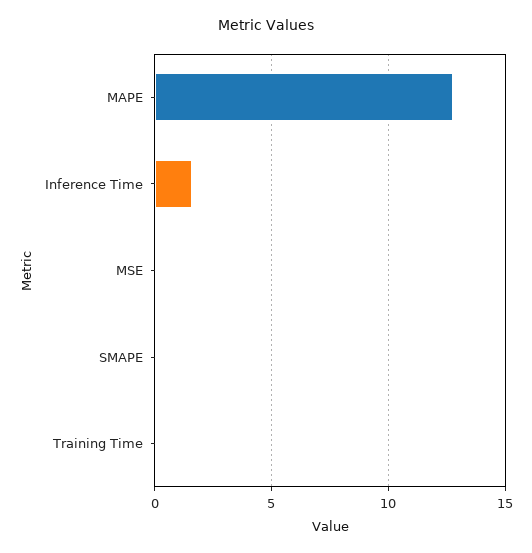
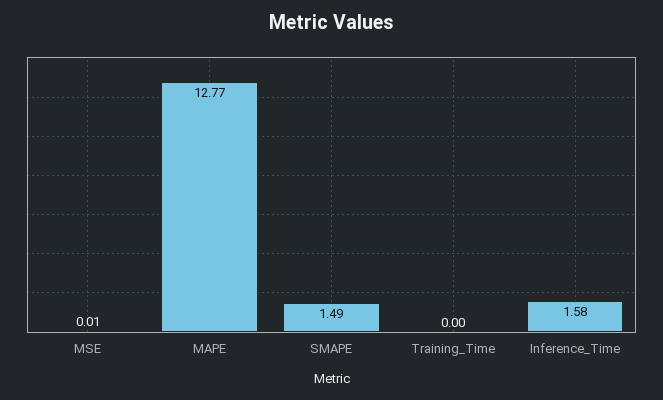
  {
    "MAPE": 12.77,
    "Inference Time": 1.58,
    "MSE": 0.01,
-   "SMAPE": 0,
+   "SMAPE": 1.49,
    "Training Time": 0
  }

